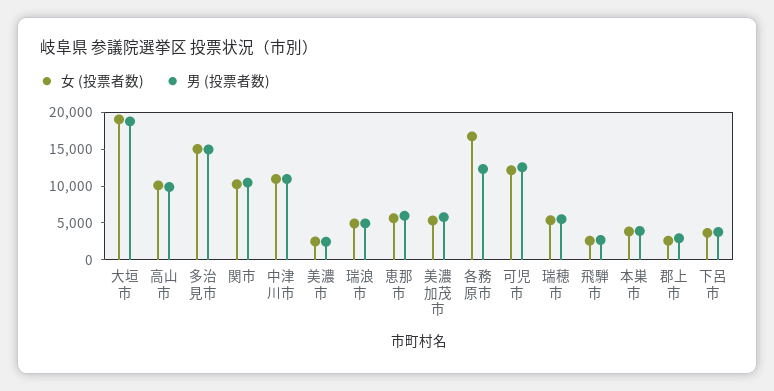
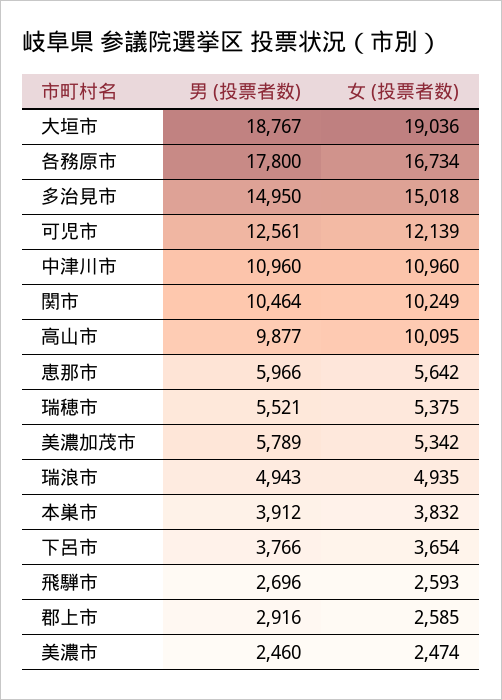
  {
    "女 (投票者数)": {
      "大垣市": 19036,
      "高山市": 10095,
      "多治見市": 15018,
      "関市": 10249,
      "中津川市": 10960,
      "美濃市": 2474,
      "瑞浪市": 4935,
      "恵那市": 5642,
      "美濃加茂市": 5342,
      "各務原市": 16734,
      "可児市": 12139,
      "瑞穂市": 5375,
      "飛騨市": 2593,
      "本巣市": 3832,
      "郡上市": 2585,
      "下呂市": 3654
    },
    "男 (投票者数)": {
      "大垣市": 18767,
      "高山市": 9877,
      "多治見市": 14950,
      "関市": 10464,
      "中津川市": 10960,
      "美濃市": 2460,
      "瑞浪市": 4943,
      "恵那市": 5966,
      "美濃加茂市": 5789,
-     "各務原市": 12500,
+     "各務原市": 17800,
      "可児市": 12561,
      "瑞穂市": 5521,
      "飛騨市": 2696,
      "本巣市": 3912,
      "郡上市": 2916,
      "下呂市": 3766
    }
  }

